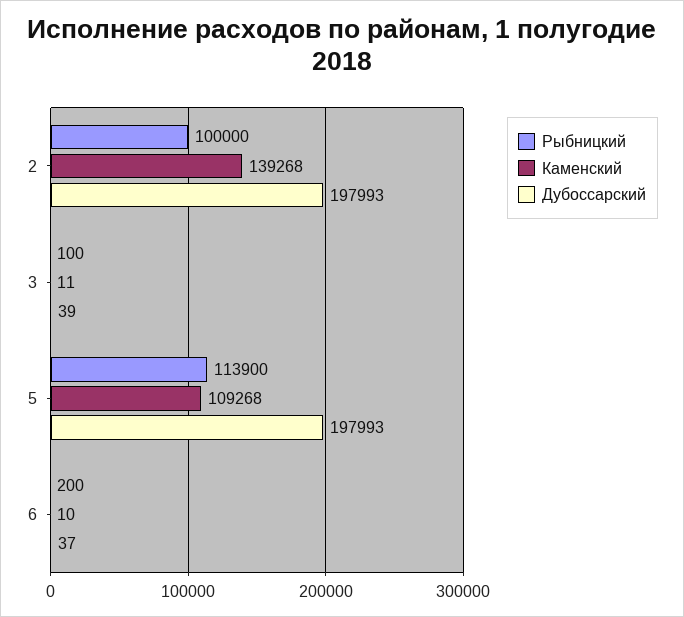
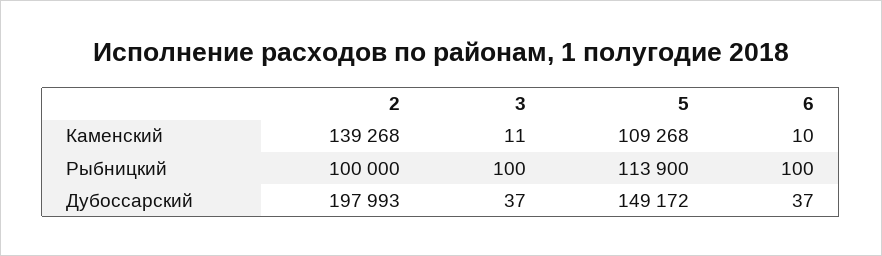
  {
    "Рыбницкий": {
      "2": 100000,
      "3": 100,
      "5": 113900,
-     "6": 200
+     "6": 100
    },
    "Каменский": {
      "2": 139268,
      "3": 11,
      "5": 109268,
      "6": 10
    },
    "Дубоссарский": {
      "2": 197993,
-     "3": 39,
+     "3": 37,
-     "5": 197993,
+     "5": 149172,
      "6": 37
    }
  }

